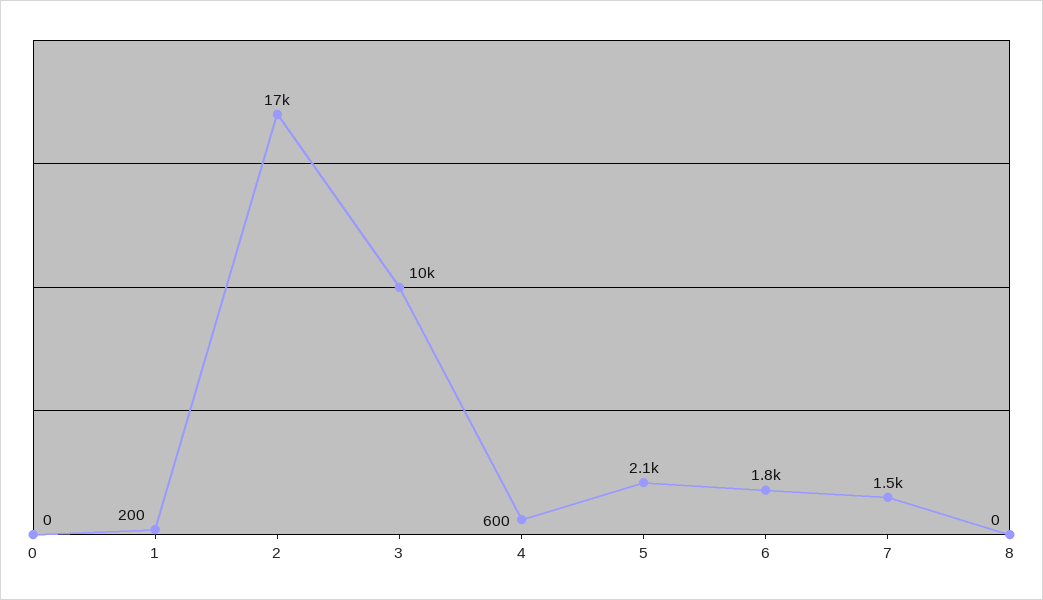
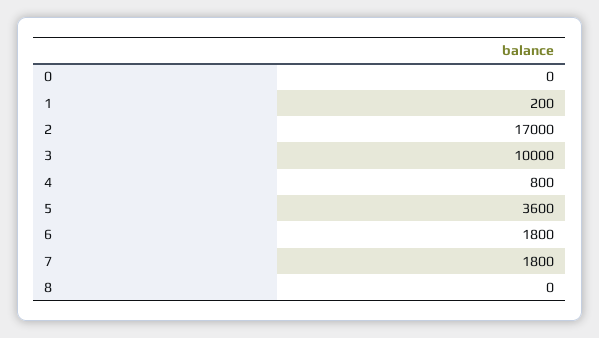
  {
    "0": 0,
    "1": 200,
    "2": 17000,
    "3": 10000,
-   "4": 600,
+   "4": 800,
-   "5": 2100,
+   "5": 3600,
    "6": 1800,
-   "7": 1500,
+   "7": 1800,
    "8": 0
  }

